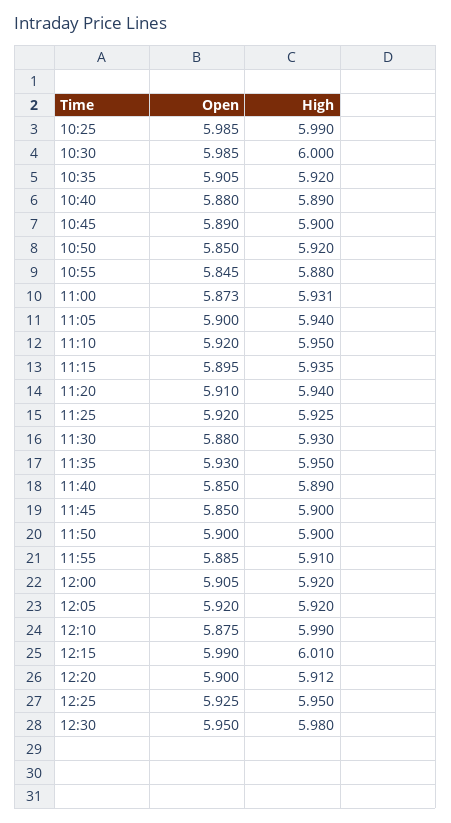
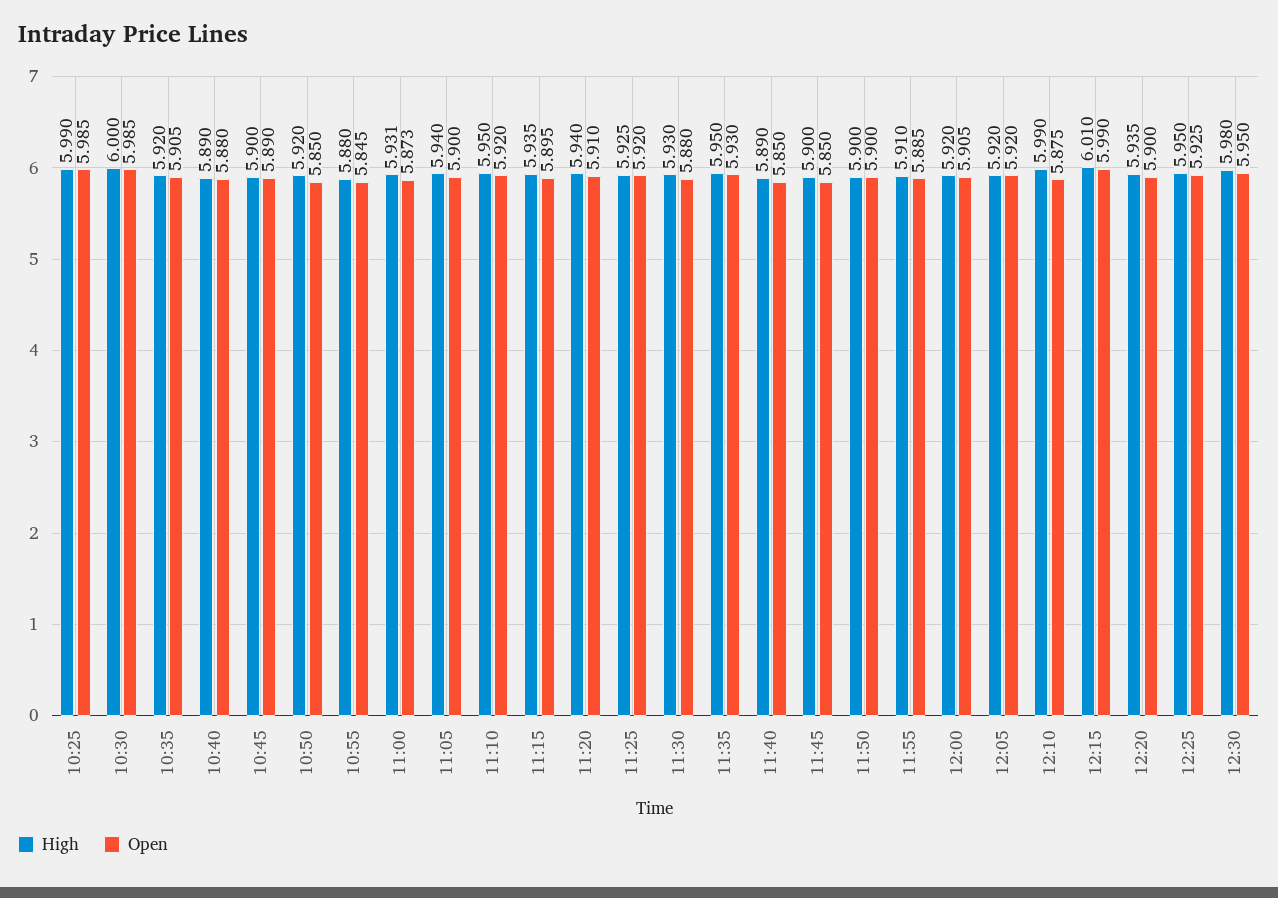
  {
    "Open": {
      "10:25": 5.985,
      "10:30": 5.985,
      "10:35": 5.905,
      "10:40": 5.88,
      "10:45": 5.89,
      "10:50": 5.85,
      "10:55": 5.845,
      "11:00": 5.873,
      "11:05": 5.9,
      "11:10": 5.92,
      "11:15": 5.895,
      "11:20": 5.91,
      "11:25": 5.92,
      "11:30": 5.88,
      "11:35": 5.93,
      "11:40": 5.85,
      "11:45": 5.85,
      "11:50": 5.9,
      "11:55": 5.885,
      "12:00": 5.905,
      "12:05": 5.92,
      "12:10": 5.875,
      "12:15": 5.99,
      "12:20": 5.9,
      "12:25": 5.925,
      "12:30": 5.95
    },
    "High": {
      "10:25": 5.99,
      "10:30": 6,
      "10:35": 5.92,
      "10:40": 5.89,
      "10:45": 5.9,
      "10:50": 5.92,
      "10:55": 5.88,
      "11:00": 5.931,
      "11:05": 5.94,
      "11:10": 5.95,
      "11:15": 5.935,
      "11:20": 5.94,
      "11:25": 5.925,
      "11:30": 5.93,
      "11:35": 5.95,
      "11:40": 5.89,
      "11:45": 5.9,
      "11:50": 5.9,
      "11:55": 5.91,
      "12:00": 5.92,
      "12:05": 5.92,
      "12:10": 5.99,
      "12:15": 6.01,
-     "12:20": 5.912,
+     "12:20": 5.935,
      "12:25": 5.95,
      "12:30": 5.98
    }
  }

